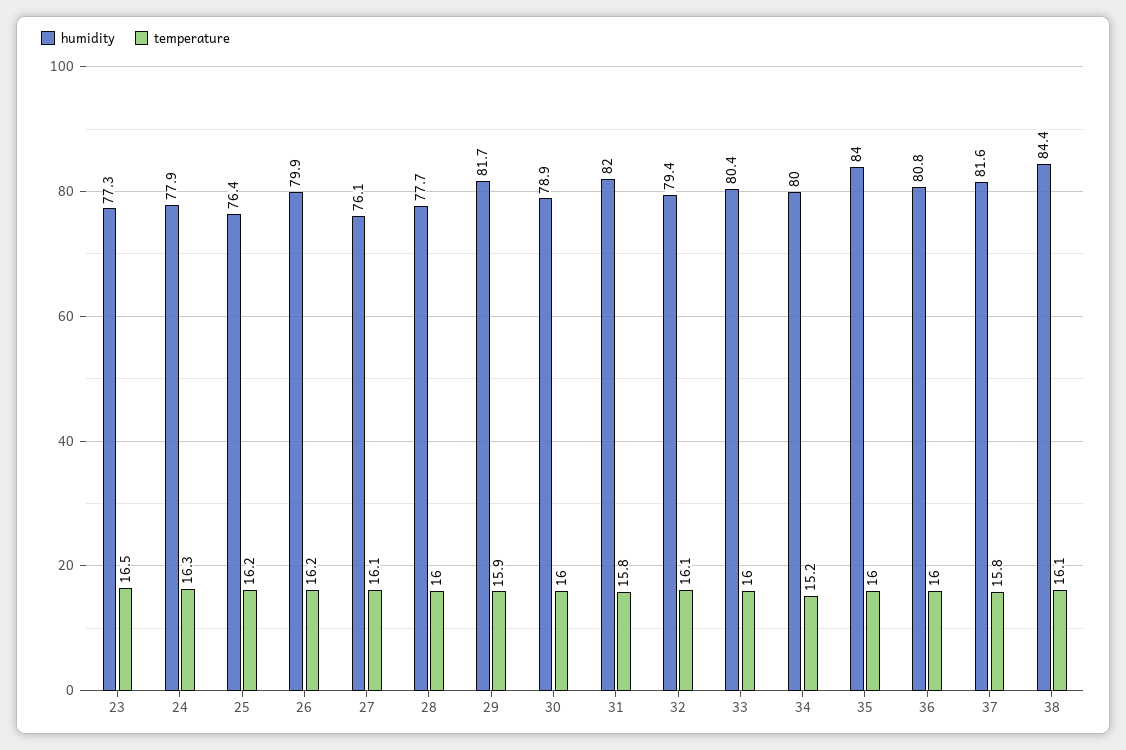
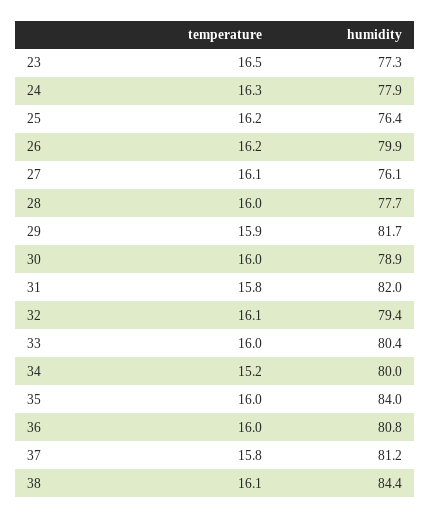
  {
    "humidity": {
      "23": 77.3,
      "24": 77.9,
      "25": 76.4,
      "26": 79.9,
      "27": 76.1,
      "28": 77.7,
      "29": 81.7,
      "30": 78.9,
      "31": 82,
      "32": 79.4,
      "33": 80.4,
      "34": 80,
      "35": 84,
      "36": 80.8,
-     "37": 81.6,
+     "37": 81.2,
      "38": 84.4
    },
    "temperature": {
      "23": 16.5,
      "24": 16.3,
      "25": 16.2,
      "26": 16.2,
      "27": 16.1,
      "28": 16,
      "29": 15.9,
      "30": 16,
      "31": 15.8,
      "32": 16.1,
      "33": 16,
      "34": 15.2,
      "35": 16,
      "36": 16,
      "37": 15.8,
      "38": 16.1
    }
  }

